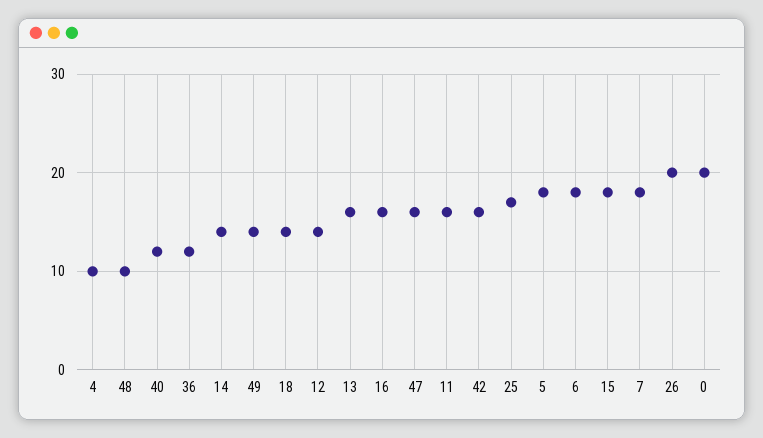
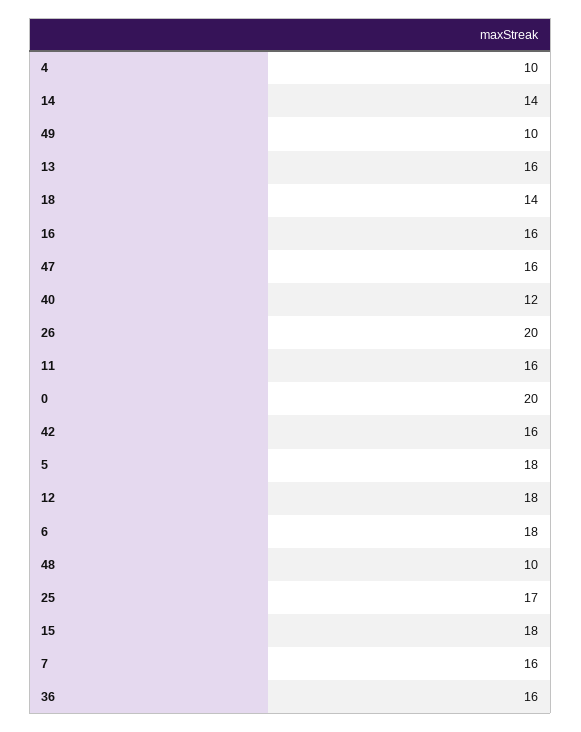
  {
    "4": 10,
    "48": 10,
    "40": 12,
-   "36": 12,
+   "36": 16,
    "14": 14,
-   "49": 14,
+   "49": 10,
    "18": 14,
-   "12": 14,
+   "12": 18,
    "13": 16,
    "16": 16,
    "47": 16,
    "11": 16,
    "42": 16,
    "25": 17,
    "5": 18,
    "6": 18,
    "15": 18,
-   "7": 18,
+   "7": 16,
    "26": 20,
    "0": 20
  }

